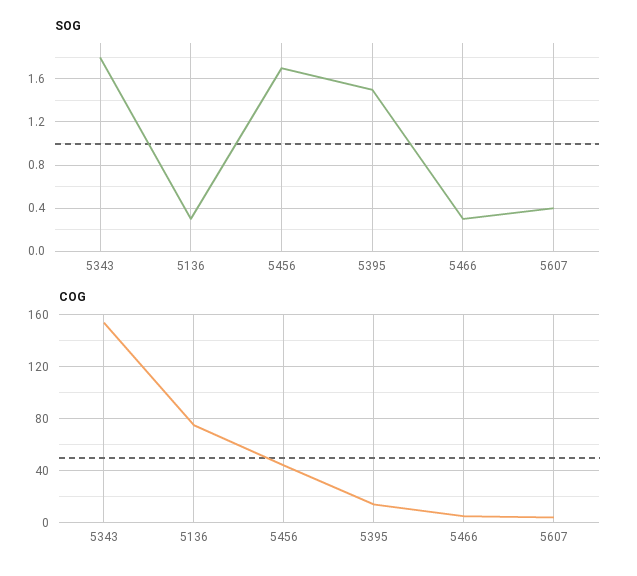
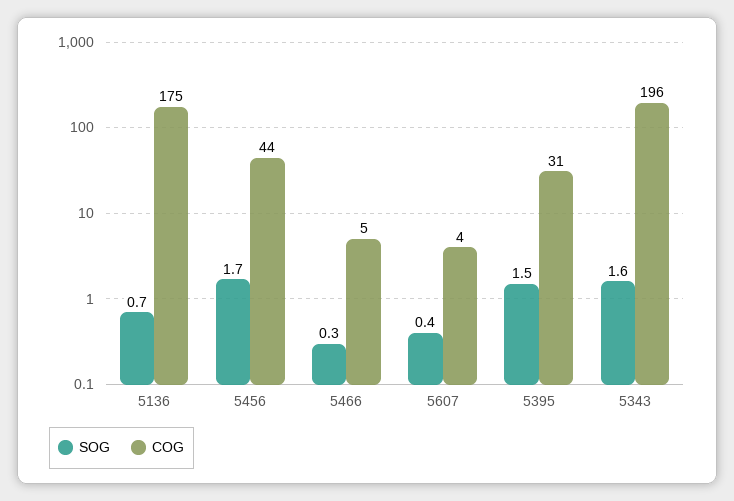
  {
    "SOG": {
-     "5343": 1.8,
+     "5343": 1.6,
-     "5136": 0.3,
+     "5136": 0.7,
      "5456": 1.7,
      "5395": 1.5,
      "5466": 0.3,
      "5607": 0.4
    },
    "COG": {
-     "5343": 155,
+     "5343": 196,
-     "5136": 75,
+     "5136": 175,
      "5456": 44,
-     "5395": 15,
+     "5395": 31,
      "5466": 5,
      "5607": 4
    }
  }

